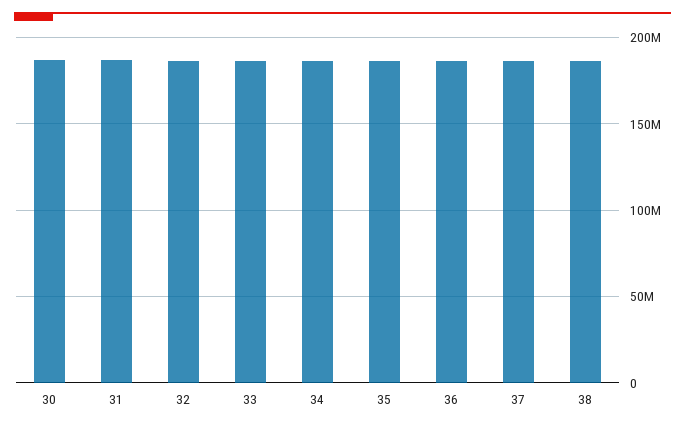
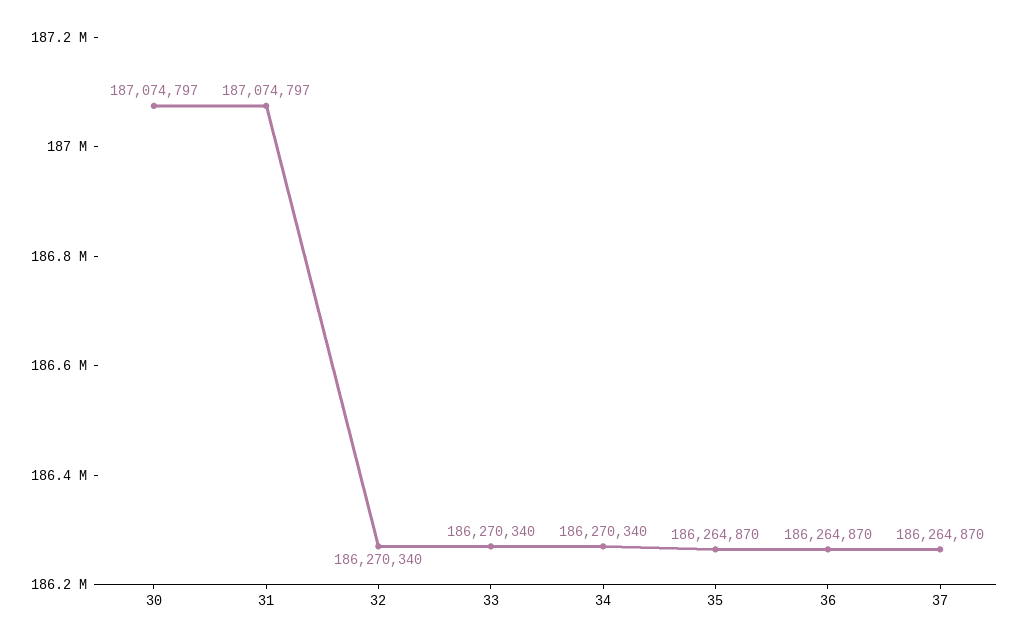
  {
    "30": 187074797,
    "31": 187074797,
    "32": 186270340,
    "33": 186270340,
    "34": 186270340,
    "35": 186264870,
    "36": 186264870,
-   "37": 186264870,
+   "37": 186264870
-   "38": 185000000
  }

